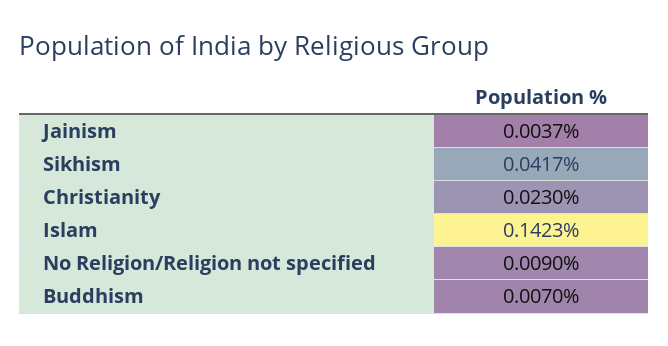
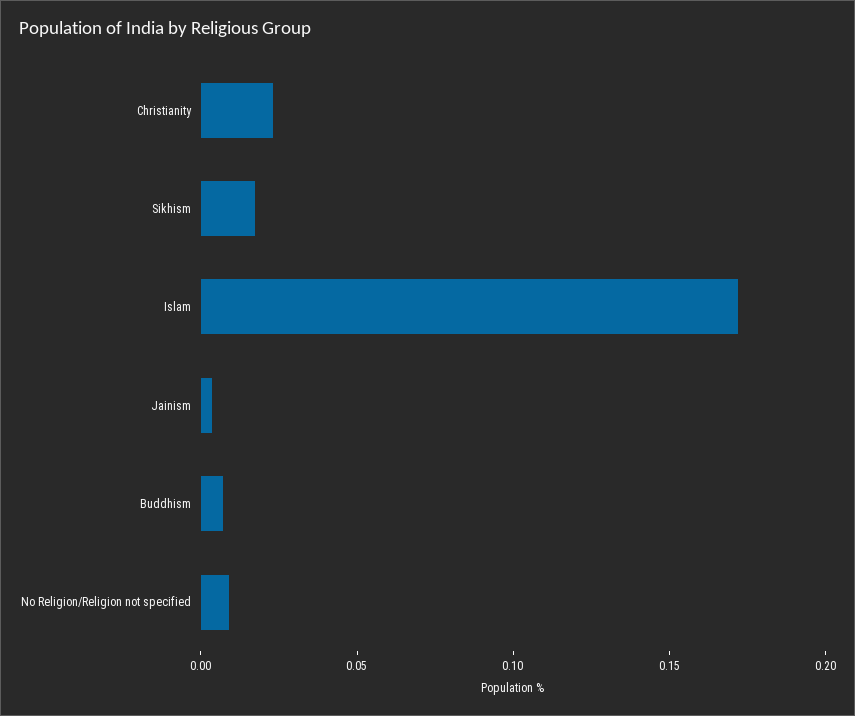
  {
    "Jainism": 0.0037,
-   "Sikhism": 0.0417,
+   "Sikhism": 0.02,
    "Christianity": 0.023,
-   "Islam": 0.1423,
+   "Islam": 0.17,
    "No Religion/Religion not specified": 0.009,
    "Buddhism": 0.007
  }

